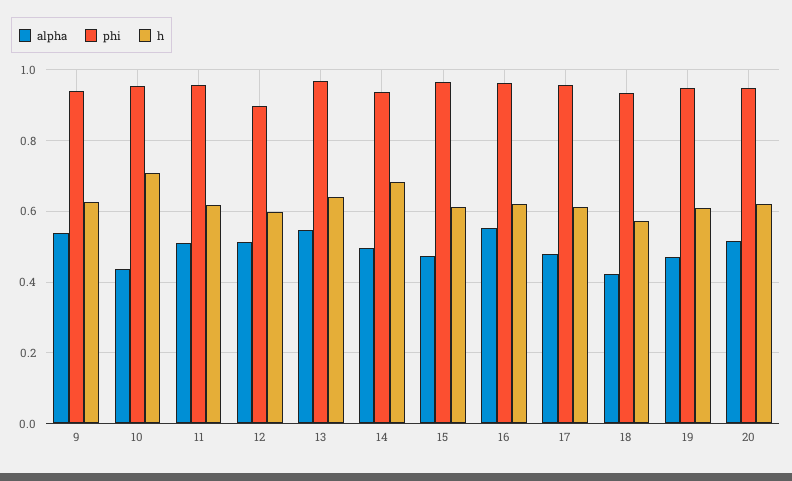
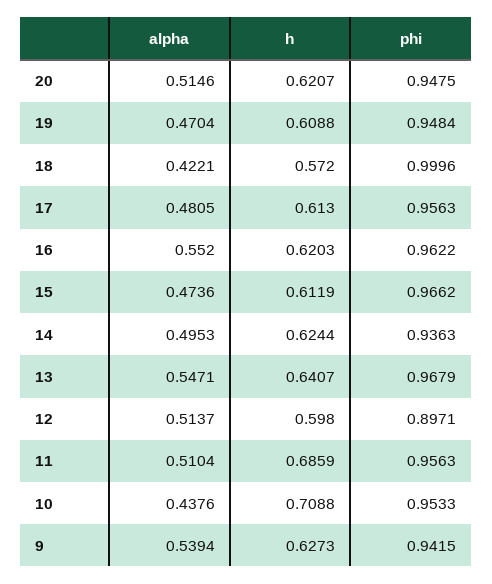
  {
    "alpha": {
      "9": 0.5394,
      "10": 0.4376,
      "11": 0.5104,
      "12": 0.5137,
      "13": 0.5471,
      "14": 0.4953,
      "15": 0.4736,
      "16": 0.552,
      "17": 0.4805,
      "18": 0.4221,
      "19": 0.4704,
      "20": 0.5146
    },
    "phi": {
      "9": 0.9415,
      "10": 0.9533,
      "11": 0.9563,
      "12": 0.8971,
      "13": 0.9679,
      "14": 0.9363,
      "15": 0.9662,
      "16": 0.9622,
      "17": 0.9563,
-     "18": 0.94,
+     "18": 0.9996,
      "19": 0.9484,
      "20": 0.9475
    },
    "h": {
      "9": 0.6273,
      "10": 0.7088,
-     "11": 0.62,
+     "11": 0.6859,
      "12": 0.598,
      "13": 0.6407,
-     "14": 0.68,
+     "14": 0.6244,
      "15": 0.6119,
      "16": 0.6203,
      "17": 0.613,
      "18": 0.572,
      "19": 0.6088,
      "20": 0.6207
    }
  }

